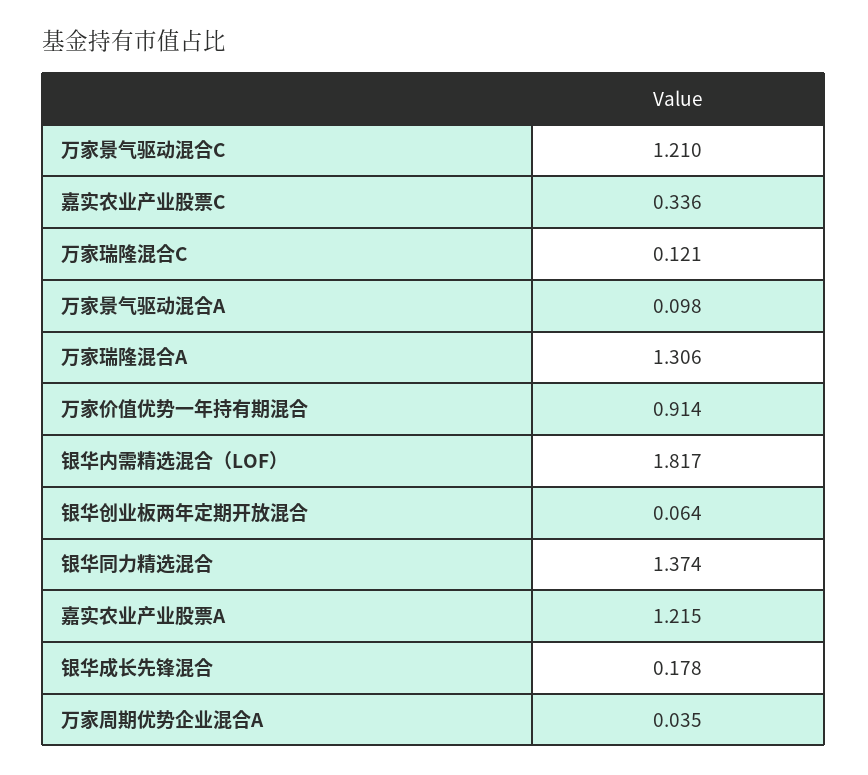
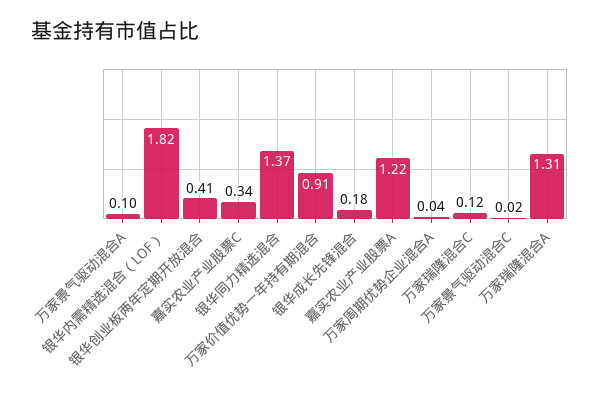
  {
-   "万家景气驱动混合C": 1.21,
+   "万家景气驱动混合C": 0.02,
    "嘉实农业产业股票C": 0.336,
    "万家瑞隆混合C": 0.121,
    "万家景气驱动混合A": 0.098,
    "万家瑞隆混合A": 1.306,
    "万家价值优势一年持有期混合": 0.914,
    "银华内需精选混合（LOF）": 1.817,
-   "银华创业板两年定期开放混合": 0.064,
+   "银华创业板两年定期开放混合": 0.41,
    "银华同力精选混合": 1.374,
    "嘉实农业产业股票A": 1.215,
    "银华成长先锋混合": 0.178,
    "万家周期优势企业混合A": 0.035
  }

